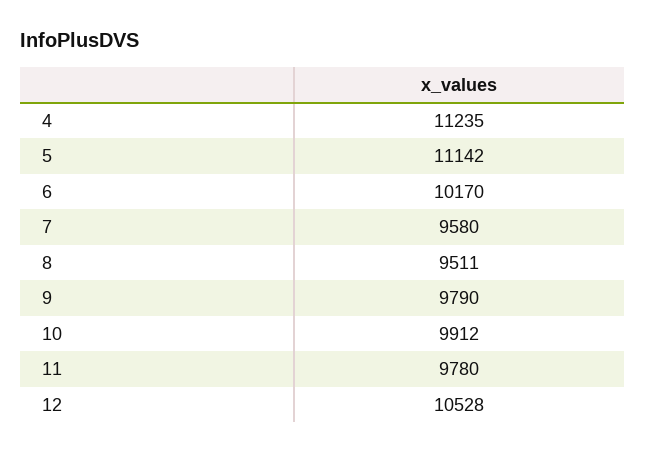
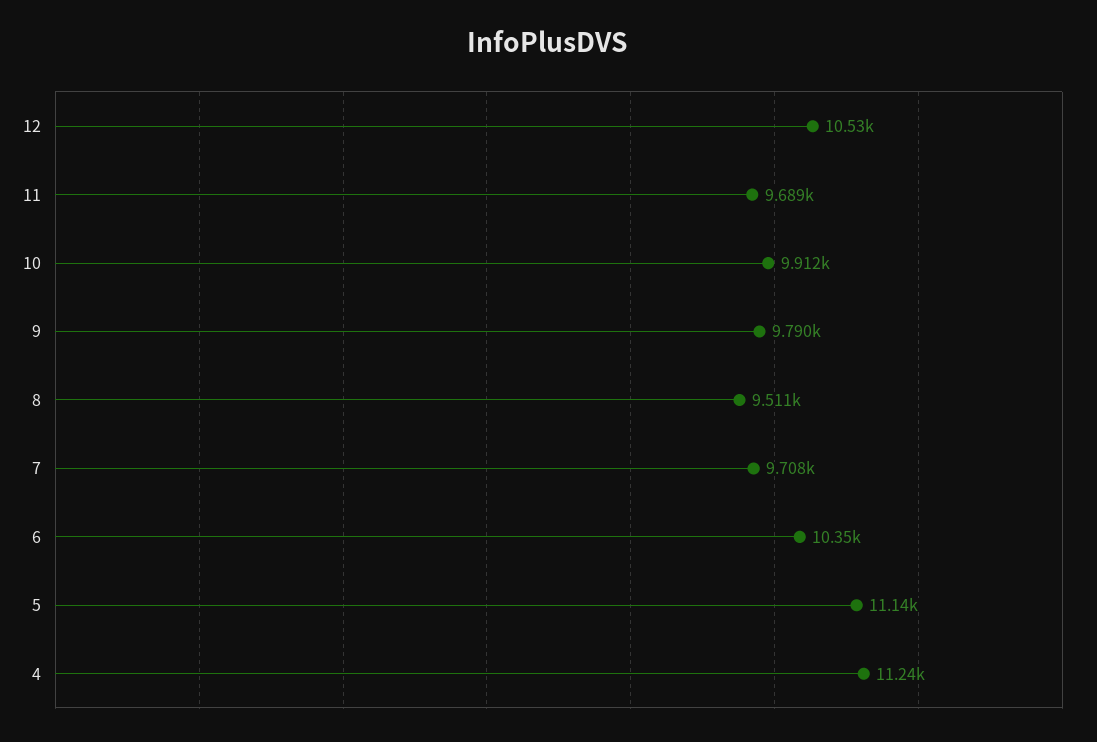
  {
    "4": 11235,
    "5": 11142,
-   "6": 10170,
+   "6": 10350,
-   "7": 9580,
+   "7": 9708,
    "8": 9511,
    "9": 9790,
    "10": 9912,
-   "11": 9780,
+   "11": 9689,
    "12": 10528
  }

